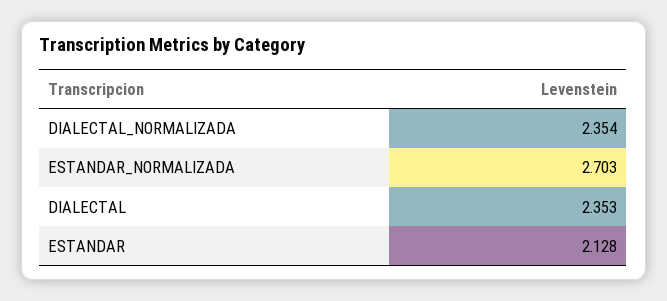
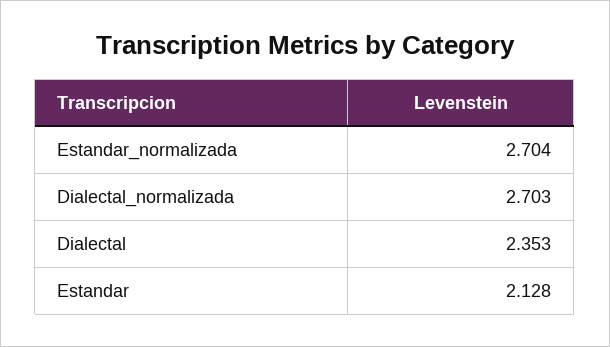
  {
-   "DIALECTAL_NORMALIZADA": 2.354,
+   "DIALECTAL_NORMALIZADA": 2.703,
-   "ESTANDAR_NORMALIZADA": 2.703,
+   "ESTANDAR_NORMALIZADA": 2.704,
    "DIALECTAL": 2.353,
    "ESTANDAR": 2.128
  }

